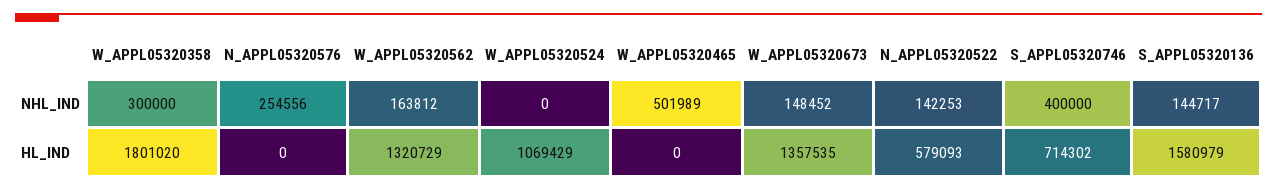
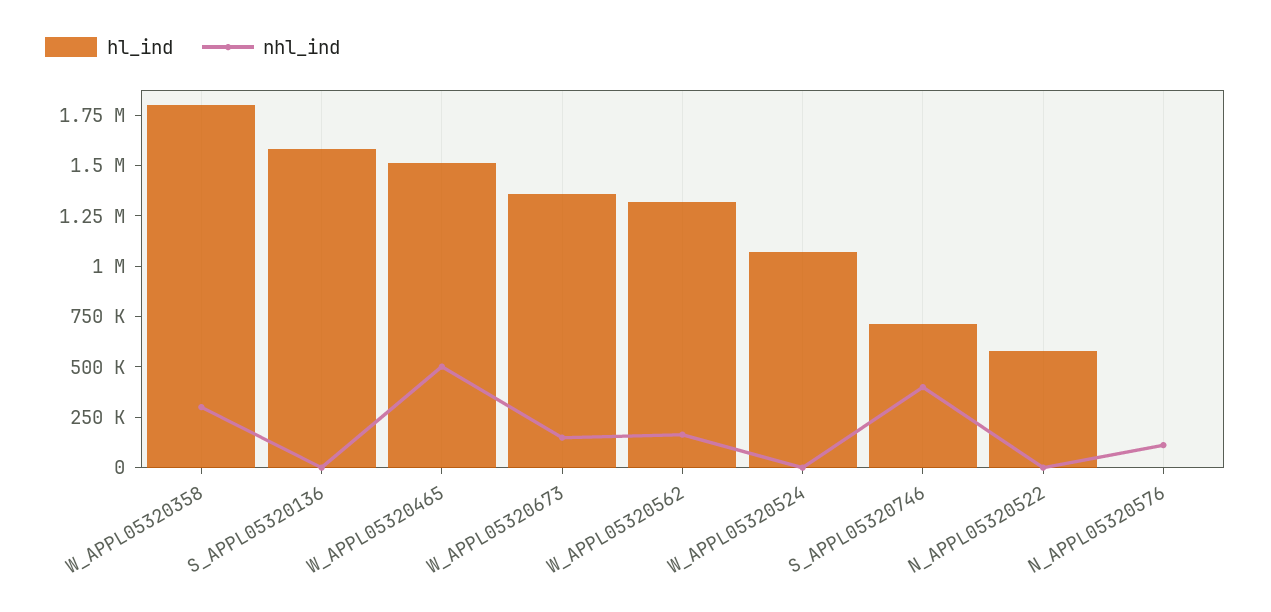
  {
    "NHL_IND": {
      "W_APPL05320358": 300000,
-     "N_APPL05320576": 254556,
+     "N_APPL05320576": 100000,
      "W_APPL05320562": 163812,
      "W_APPL05320524": 0,
      "W_APPL05320465": 501989,
      "W_APPL05320673": 148452,
-     "N_APPL05320522": 142253,
+     "N_APPL05320522": 0,
      "S_APPL05320746": 400000,
-     "S_APPL05320136": 144717
+     "S_APPL05320136": 0
    },
    "HL_IND": {
      "W_APPL05320358": 1801020,
      "N_APPL05320576": 0,
      "W_APPL05320562": 1320729,
      "W_APPL05320524": 1069429,
-     "W_APPL05320465": 0,
+     "W_APPL05320465": 1500000,
      "W_APPL05320673": 1357535,
      "N_APPL05320522": 579093,
      "S_APPL05320746": 714302,
      "S_APPL05320136": 1580979
    }
  }

